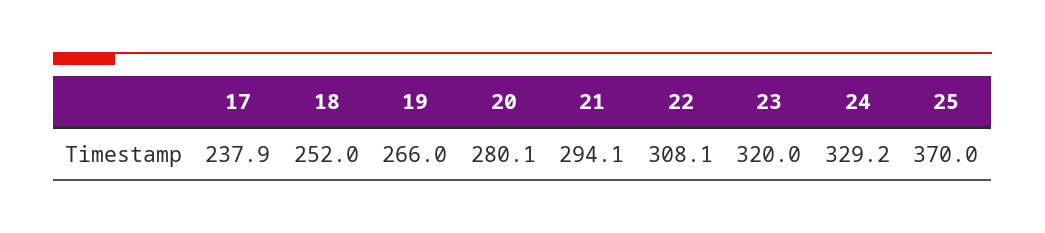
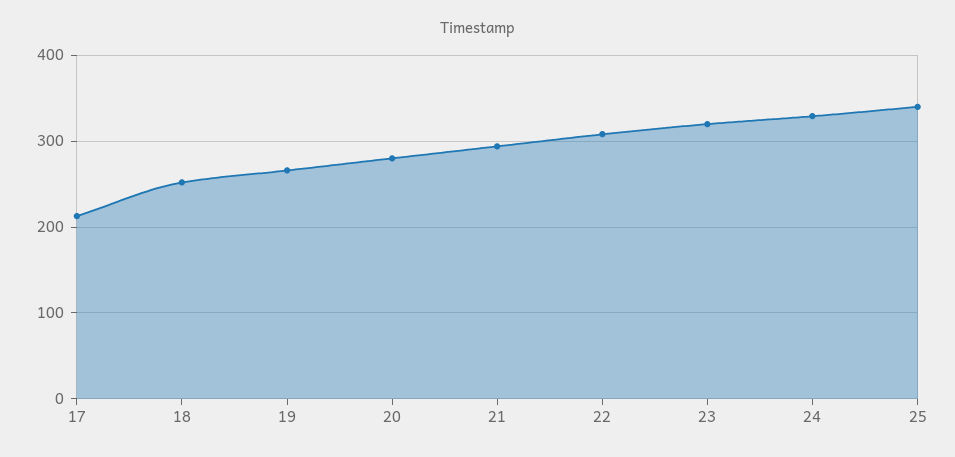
  {
-   "17": 237.9,
+   "17": 210,
    "18": 252,
    "19": 266,
    "20": 280.1,
    "21": 294.1,
    "22": 308.1,
    "23": 320,
    "24": 329.2,
-   "25": 370
+   "25": 340
  }

